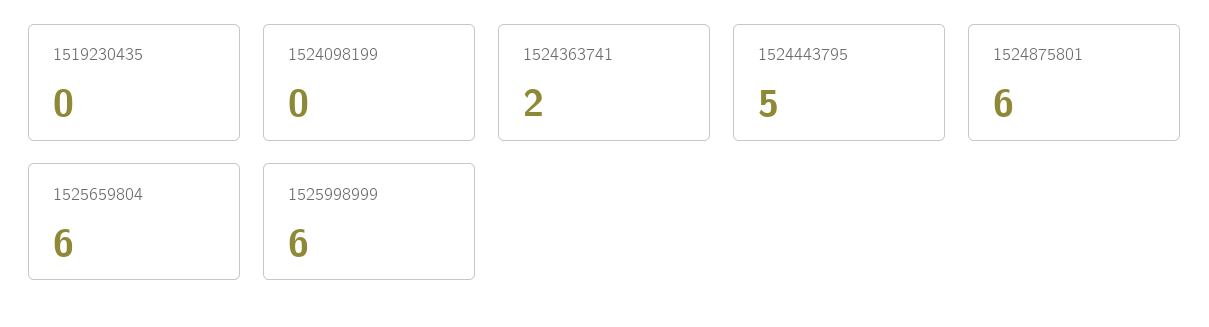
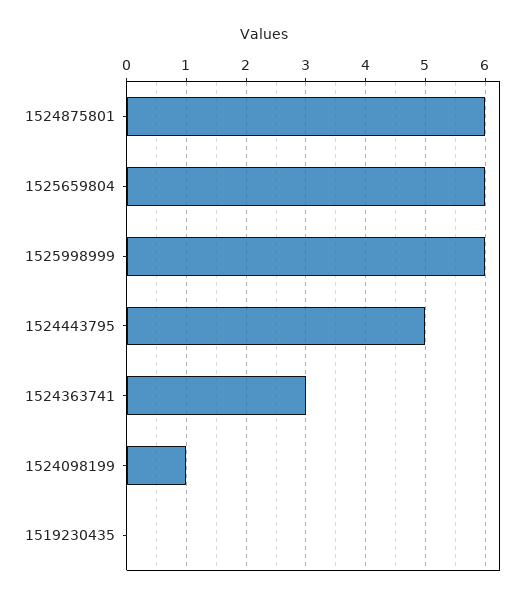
  {
    "1519230435": 0,
-   "1524098199": 0,
+   "1524098199": 1,
-   "1524363741": 2,
+   "1524363741": 3,
    "1524443795": 5,
    "1524875801": 6,
    "1525659804": 6,
    "1525998999": 6
  }

